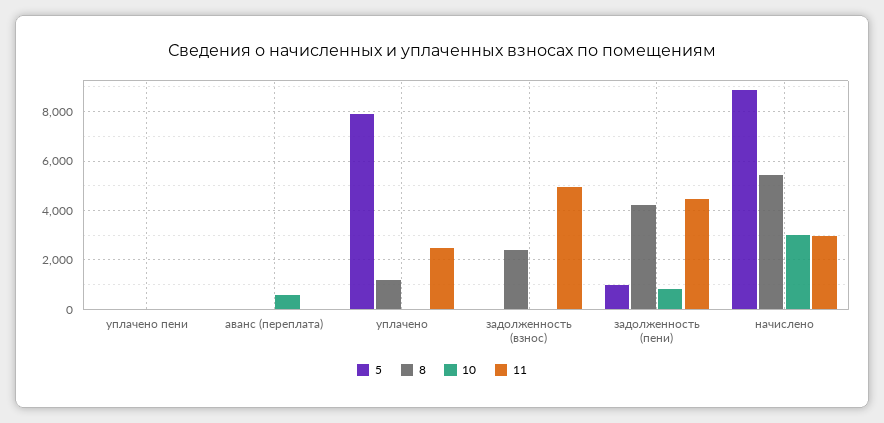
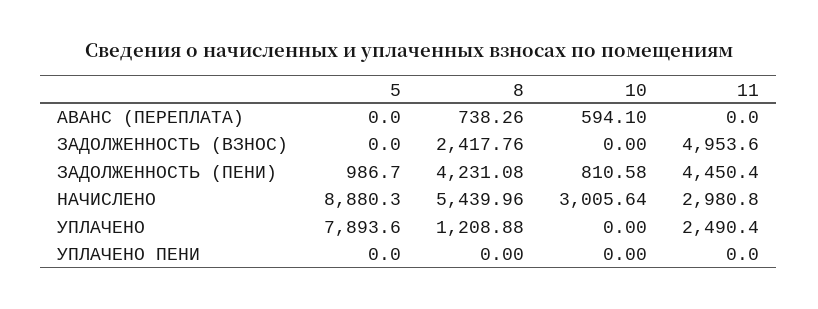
  {
    "5": {
      "уплачено пени": 0,
      "аванс (переплата)": 0,
      "уплачено": 7893.6,
      "задолженность (взнос)": 0,
      "задолженность (пени)": 986.7,
      "начислено": 8880.3
    },
    "8": {
      "уплачено пени": 0,
-     "аванс (переплата)": 0,
+     "аванс (переплата)": 738.26,
      "уплачено": 1208.88,
      "задолженность (взнос)": 2417.76,
      "задолженность (пени)": 4231.08,
      "начислено": 5439.96
    },
    "10": {
      "уплачено пени": 0,
      "аванс (переплата)": 594.1,
      "уплачено": 0,
      "задолженность (взнос)": 0,
      "задолженность (пени)": 810.58,
      "начислено": 3005.64
    },
    "11": {
      "уплачено пени": 0,
      "аванс (переплата)": 0,
      "уплачено": 2490.4,
      "задолженность (взнос)": 4953.6,
      "задолженность (пени)": 4450.4,
      "начислено": 2980.8
    }
  }

